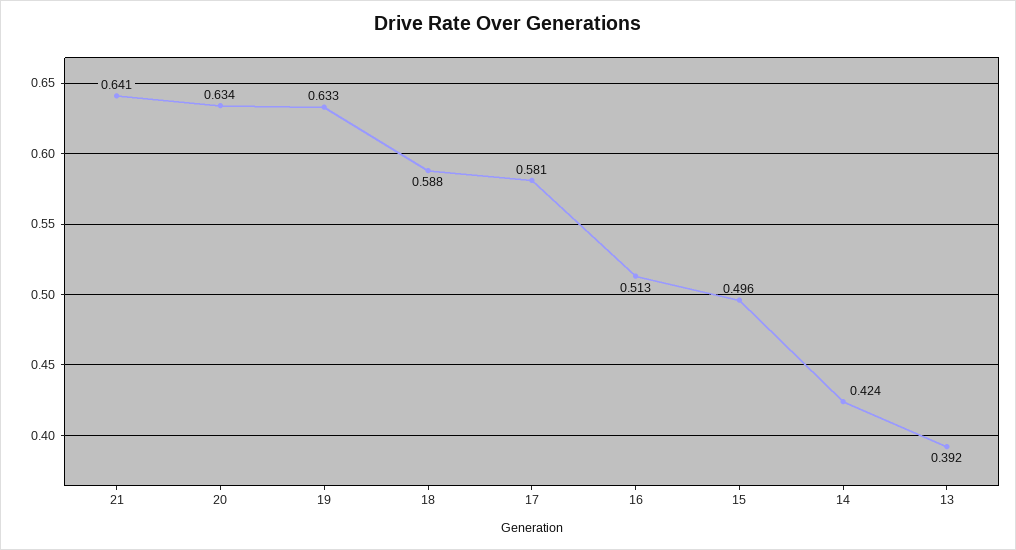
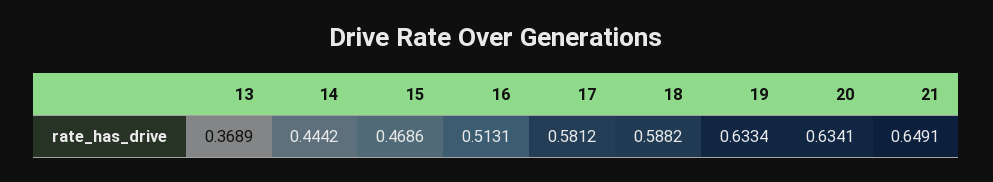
  {
-   "21": 0.641,
+   "21": 0.6491,
    "20": 0.6341,
    "19": 0.6334,
    "18": 0.5882,
    "17": 0.5812,
    "16": 0.5131,
-   "15": 0.496,
+   "15": 0.4686,
-   "14": 0.424,
+   "14": 0.4442,
-   "13": 0.392
+   "13": 0.3689
  }

